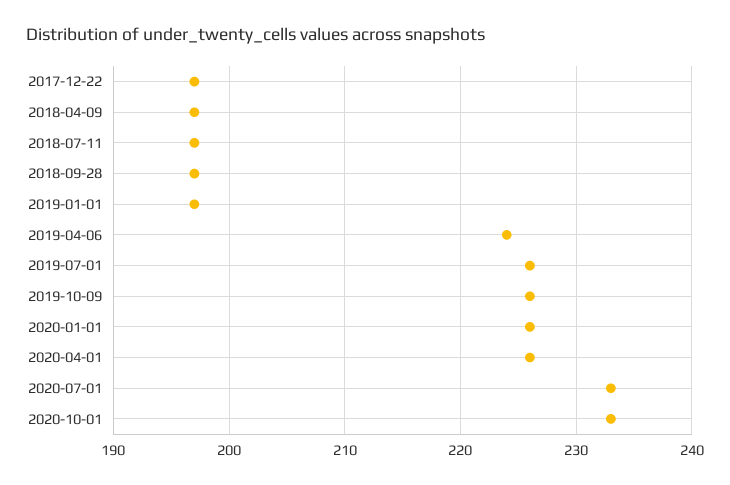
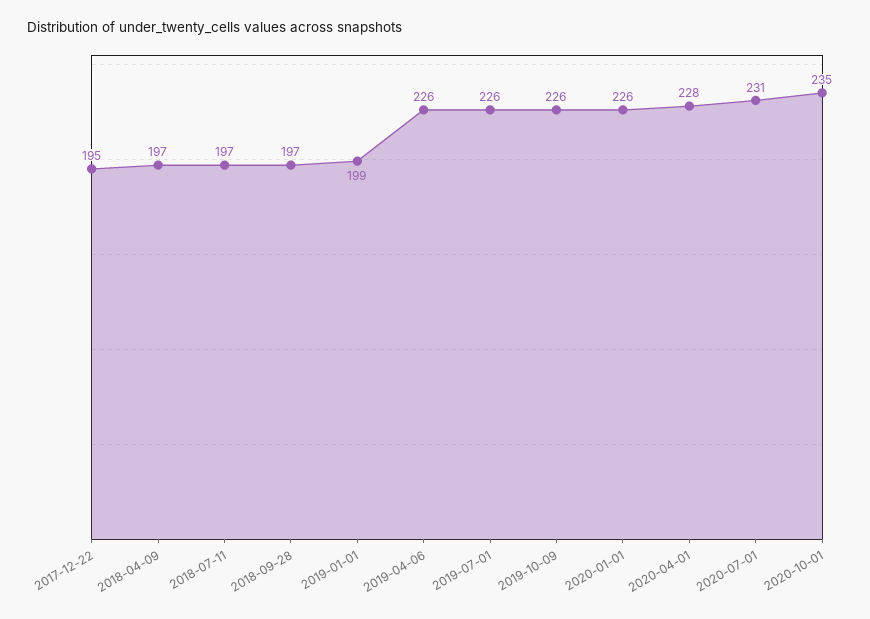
  {
-   "2017-12-22": 197,
+   "2017-12-22": 195,
    "2018-04-09": 197,
    "2018-07-11": 197,
    "2018-09-28": 197,
-   "2019-01-01": 197,
+   "2019-01-01": 199,
-   "2019-04-06": 224,
+   "2019-04-06": 226,
    "2019-07-01": 226,
    "2019-10-09": 226,
    "2020-01-01": 226,
-   "2020-04-01": 226,
+   "2020-04-01": 228,
-   "2020-07-01": 233,
+   "2020-07-01": 231,
-   "2020-10-01": 233
+   "2020-10-01": 235
  }

